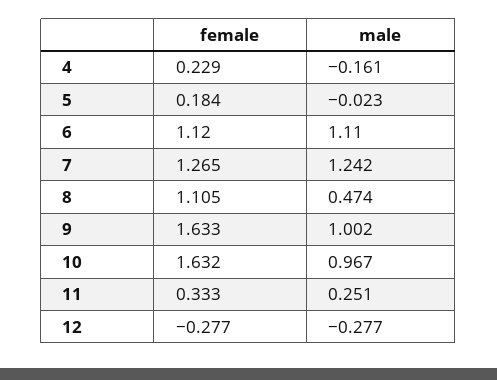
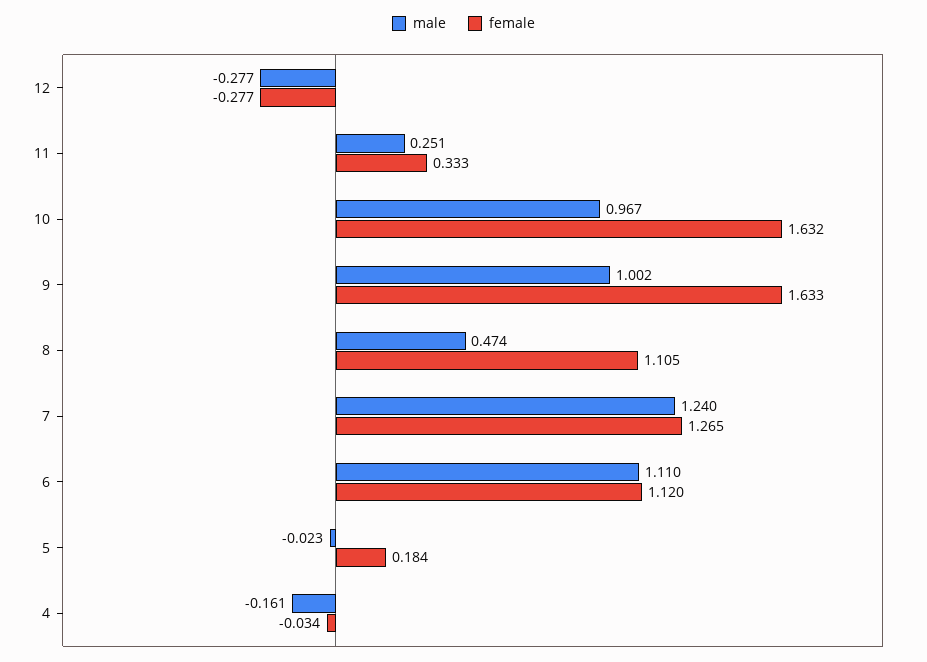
  {
    "female": {
-     "4": 0.229,
+     "4": -0.034,
      "5": 0.184,
      "6": 1.12,
      "7": 1.265,
      "8": 1.105,
      "9": 1.633,
      "10": 1.632,
      "11": 0.333,
      "12": -0.277
    },
    "male": {
      "4": -0.161,
      "5": -0.023,
      "6": 1.11,
-     "7": 1.242,
+     "7": 1.24,
      "8": 0.474,
      "9": 1.002,
      "10": 0.967,
      "11": 0.251,
      "12": -0.277
    }
  }

